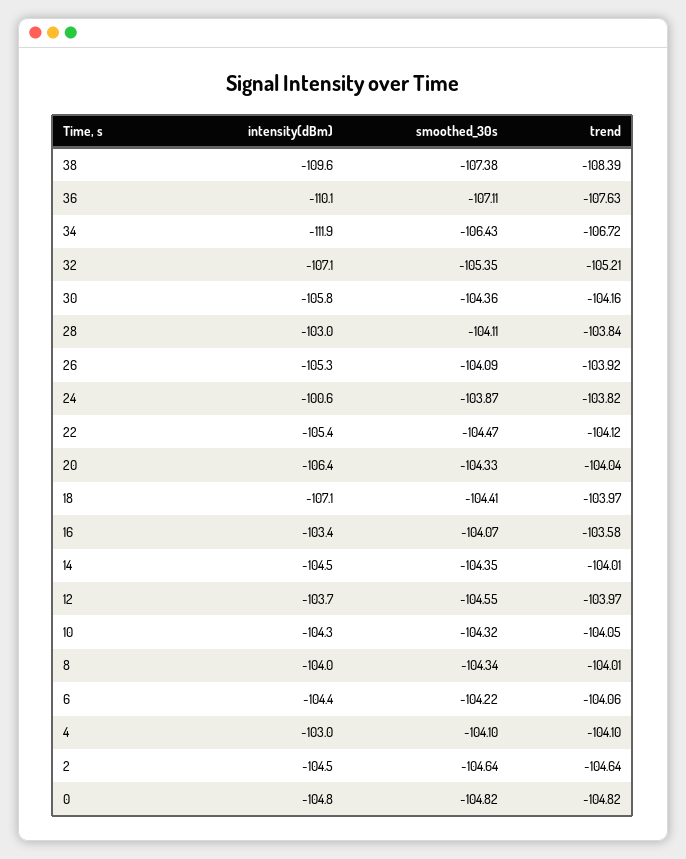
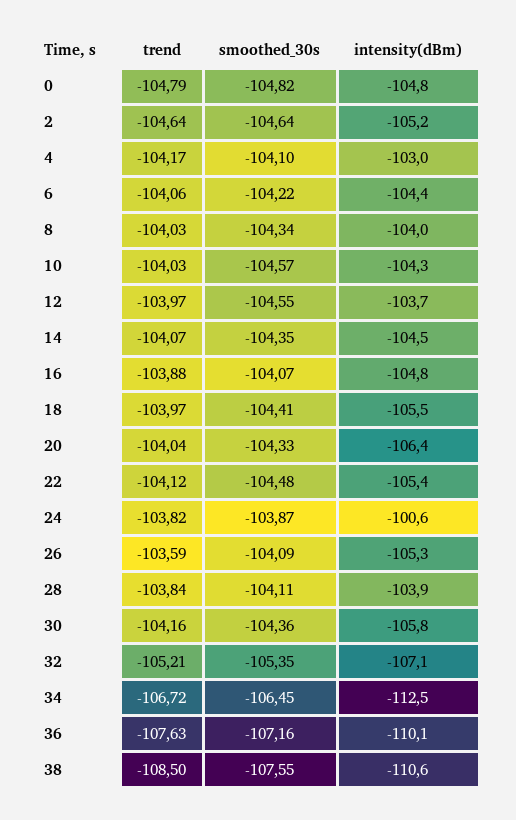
  {
    "intensity(dBm)": {
-     "38": -109.6,
+     "38": -110.6,
      "36": -110.1,
-     "34": -111.9,
+     "34": -112.5,
      "32": -107.1,
      "30": -105.8,
-     "28": -103,
+     "28": -103.9,
      "26": -105.3,
      "24": -100.6,
      "22": -105.4,
      "20": -106.4,
-     "18": -107.1,
+     "18": -105.5,
-     "16": -103.4,
+     "16": -104.8,
      "14": -104.5,
      "12": -103.7,
      "10": -104.3,
      "8": -104,
      "6": -104.4,
      "4": -103,
-     "2": -104.5,
+     "2": -105.2,
      "0": -104.8
    },
    "smoothed_30s": {
-     "38": -107.38,
+     "38": -107.55,
-     "36": -107.11,
+     "36": -107.16,
-     "34": -106.43,
+     "34": -106.45,
      "32": -105.35,
      "30": -104.36,
      "28": -104.11,
      "26": -104.09,
      "24": -103.87,
-     "22": -104.47,
+     "22": -104.48,
      "20": -104.33,
      "18": -104.41,
      "16": -104.07,
      "14": -104.35,
      "12": -104.55,
-     "10": -104.32,
+     "10": -104.57,
      "8": -104.34,
      "6": -104.22,
      "4": -104.1,
      "2": -104.64,
      "0": -104.82
    },
    "trend": {
-     "38": -108.39,
+     "38": -108.5,
      "36": -107.63,
      "34": -106.72,
      "32": -105.21,
      "30": -104.16,
      "28": -103.84,
-     "26": -103.92,
+     "26": -103.59,
      "24": -103.82,
      "22": -104.12,
      "20": -104.04,
      "18": -103.97,
-     "16": -103.58,
+     "16": -103.88,
-     "14": -104.01,
+     "14": -104.07,
      "12": -103.97,
-     "10": -104.05,
+     "10": -104.03,
-     "8": -104.01,
+     "8": -104.03,
      "6": -104.06,
-     "4": -104.1,
+     "4": -104.17,
      "2": -104.64,
-     "0": -104.82
+     "0": -104.79
    }
  }

